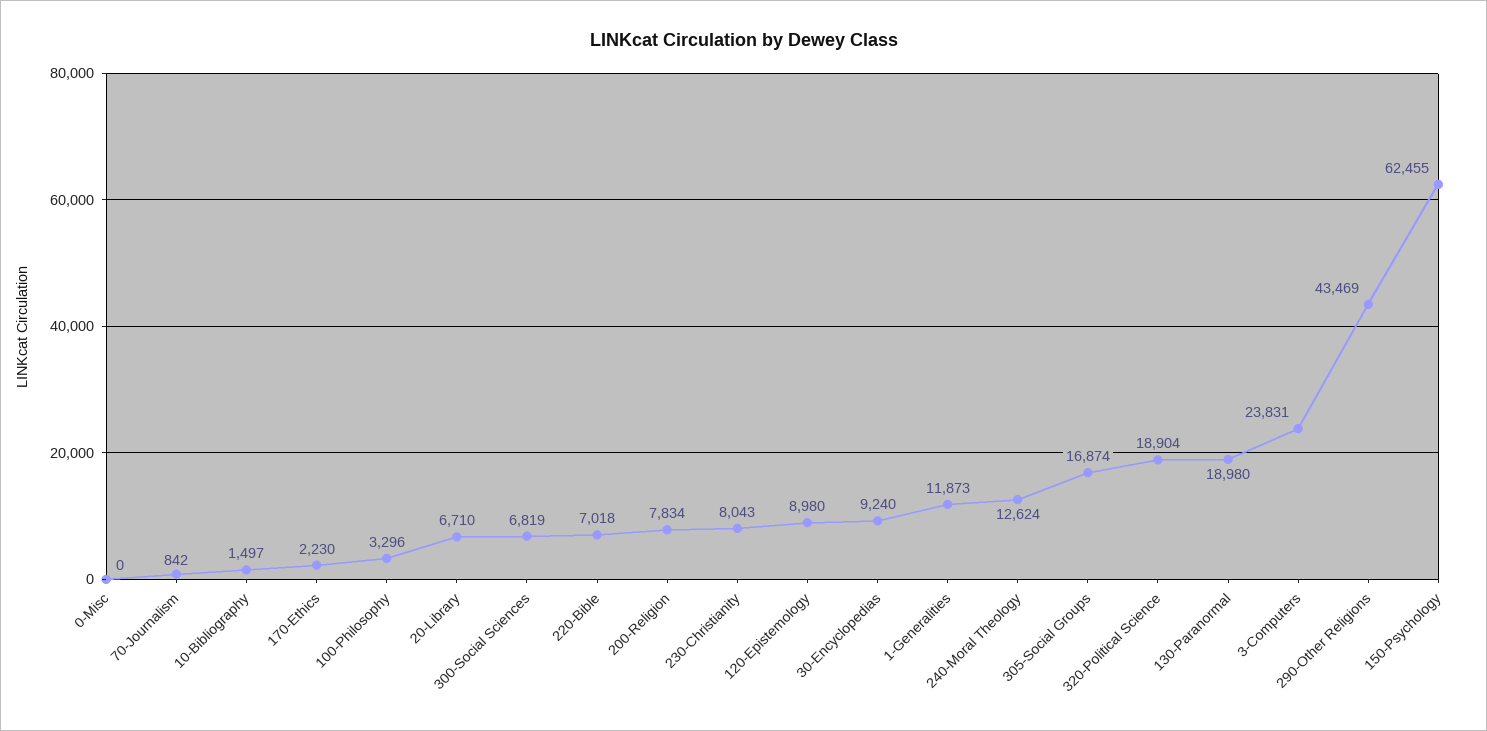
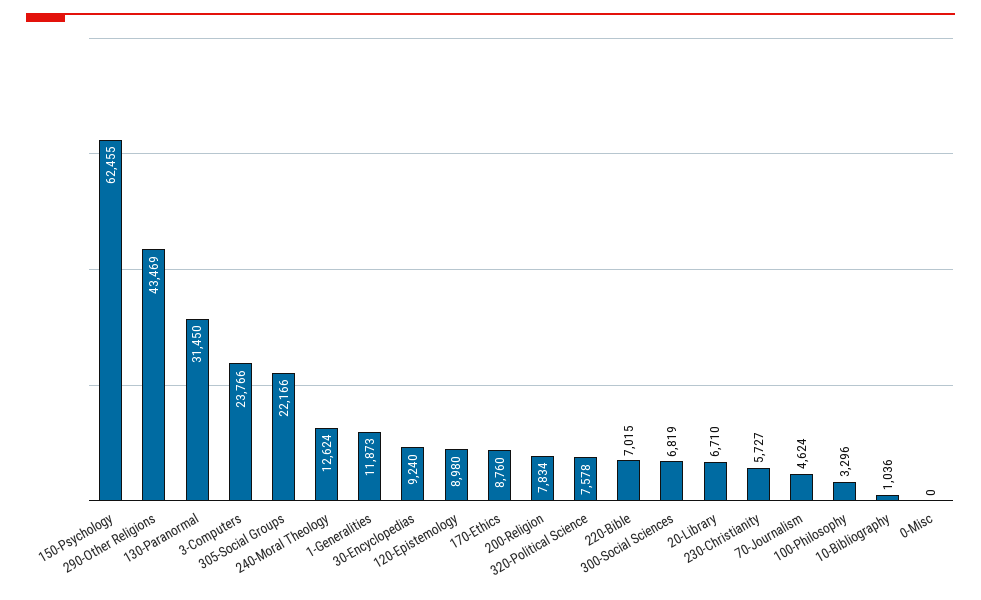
  {
    "0-Misc": 0,
-   "70-Journalism": 842,
+   "70-Journalism": 4624,
-   "10-Bibliography": 1497,
+   "10-Bibliography": 1036,
-   "170-Ethics": 2230,
+   "170-Ethics": 8760,
    "100-Philosophy": 3296,
    "20-Library": 6710,
    "300-Social Sciences": 6819,
-   "220-Bible": 7018,
+   "220-Bible": 7015,
    "200-Religion": 7834,
-   "230-Christianity": 8043,
+   "230-Christianity": 5727,
    "120-Epistemology": 8980,
    "30-Encyclopedias": 9240,
    "1-Generalities": 11873,
    "240-Moral Theology": 12624,
-   "305-Social Groups": 16874,
+   "305-Social Groups": 22166,
-   "320-Political Science": 18904,
+   "320-Political Science": 7578,
-   "130-Paranormal": 18980,
+   "130-Paranormal": 31450,
-   "3-Computers": 23831,
+   "3-Computers": 23766,
    "290-Other Religions": 43469,
    "150-Psychology": 62455
  }

